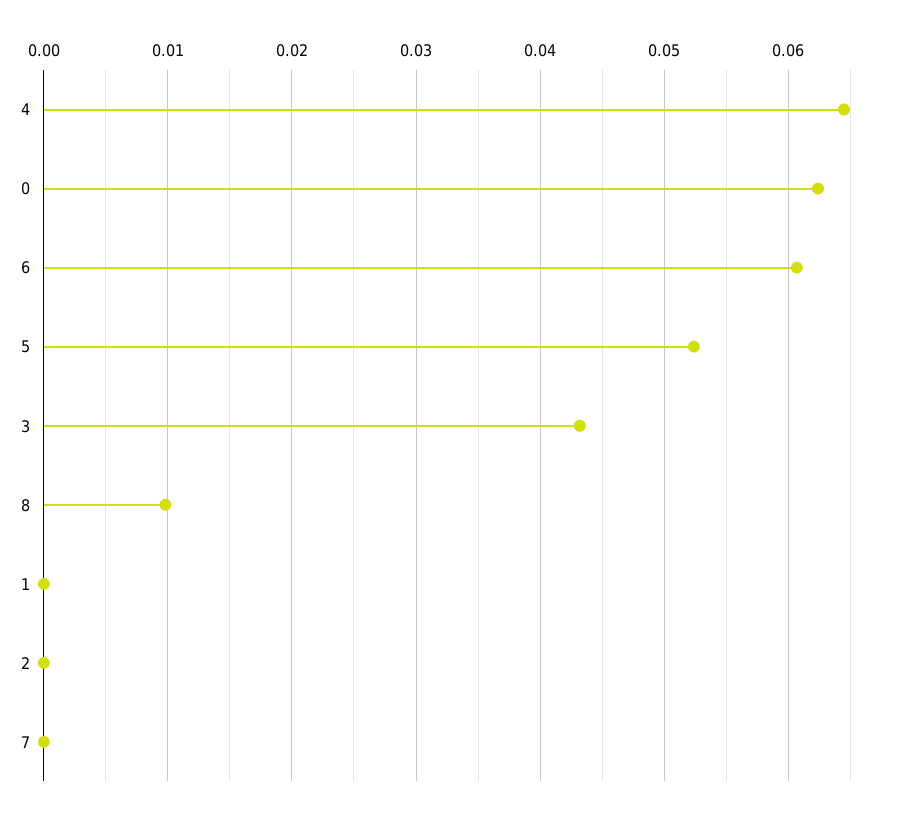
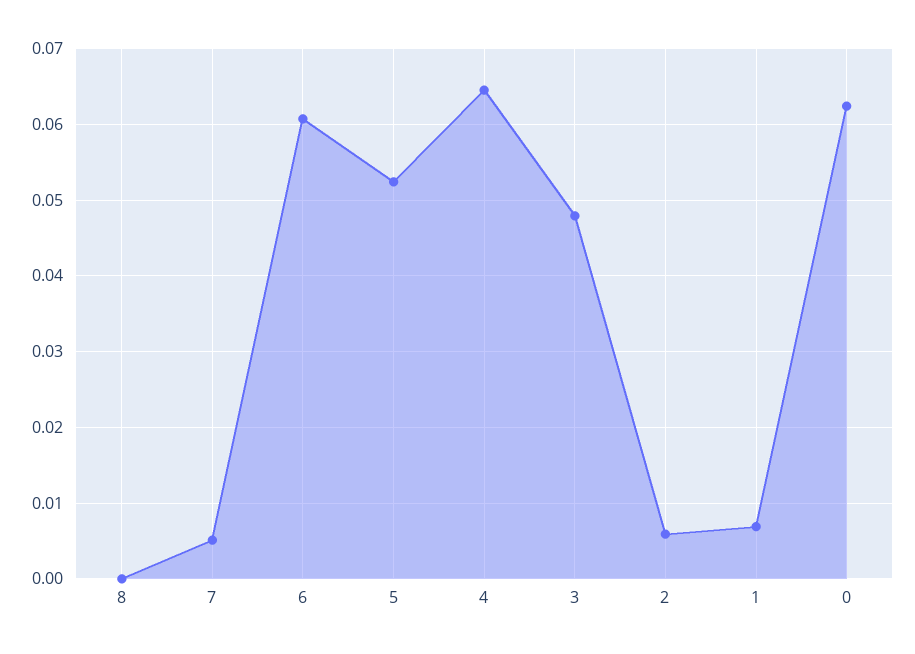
  {
    "4": 0.065,
    "0": 0.062,
    "6": 0.061,
    "5": 0.052,
-   "3": 0.043,
+   "3": 0.048,
-   "8": 0.01,
+   "8": 0,
-   "1": 0,
+   "1": 0.007,
-   "2": 0,
+   "2": 0.006,
-   "7": 0
+   "7": 0.005
  }

